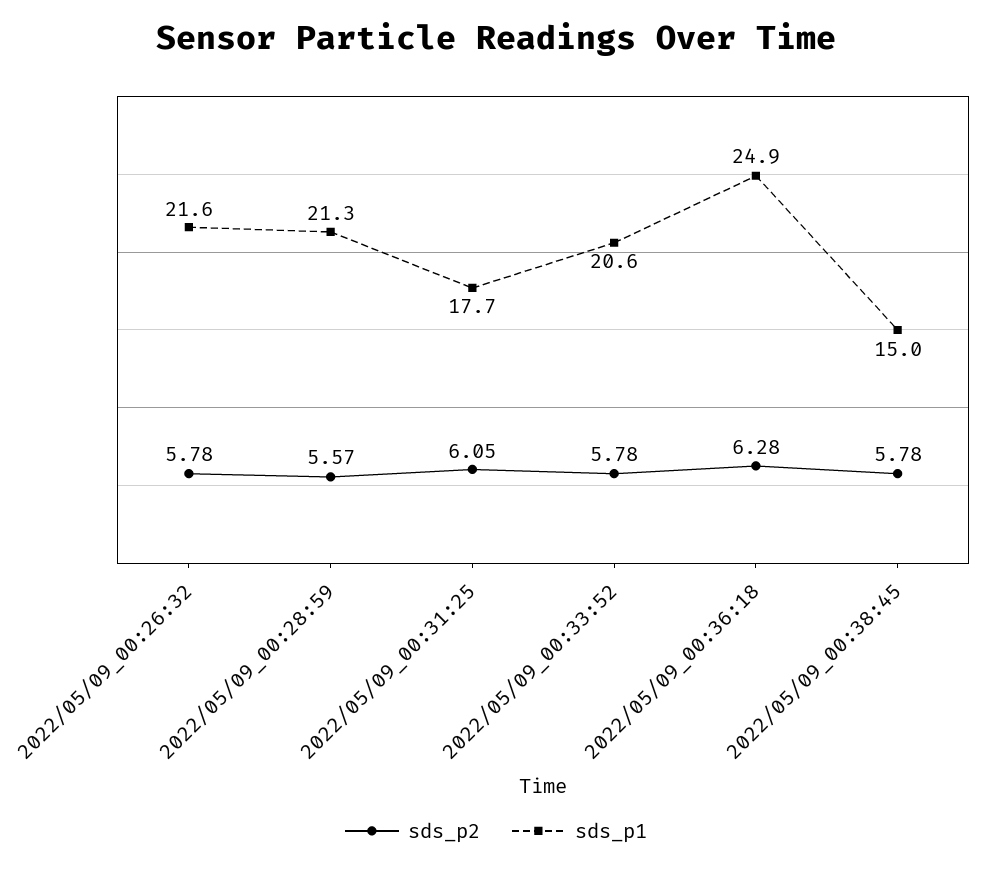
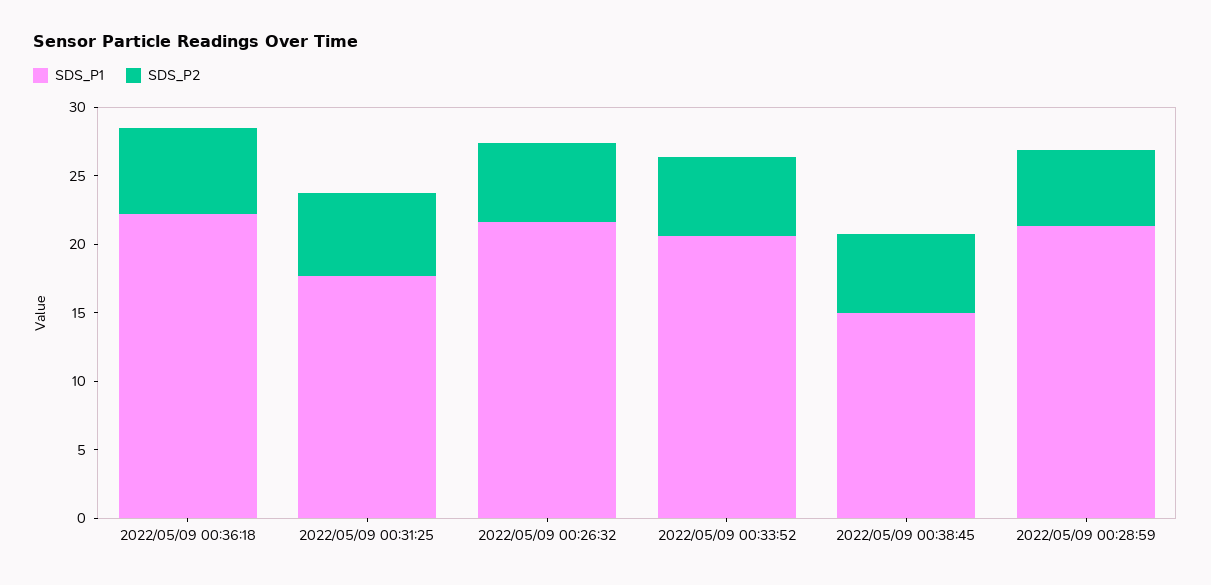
  {
    "sds_p2": {
      "2022/05/09_00:26:32": 5.78,
      "2022/05/09_00:28:59": 5.57,
      "2022/05/09_00:31:25": 6.05,
      "2022/05/09_00:33:52": 5.78,
      "2022/05/09_00:36:18": 6.28,
      "2022/05/09_00:38:45": 5.78
    },
    "sds_p1": {
      "2022/05/09_00:26:32": 21.6,
      "2022/05/09_00:28:59": 21.3,
      "2022/05/09_00:31:25": 17.7,
      "2022/05/09_00:33:52": 20.6,
-     "2022/05/09_00:36:18": 24.9,
+     "2022/05/09_00:36:18": 22,
      "2022/05/09_00:38:45": 15
    }
  }

